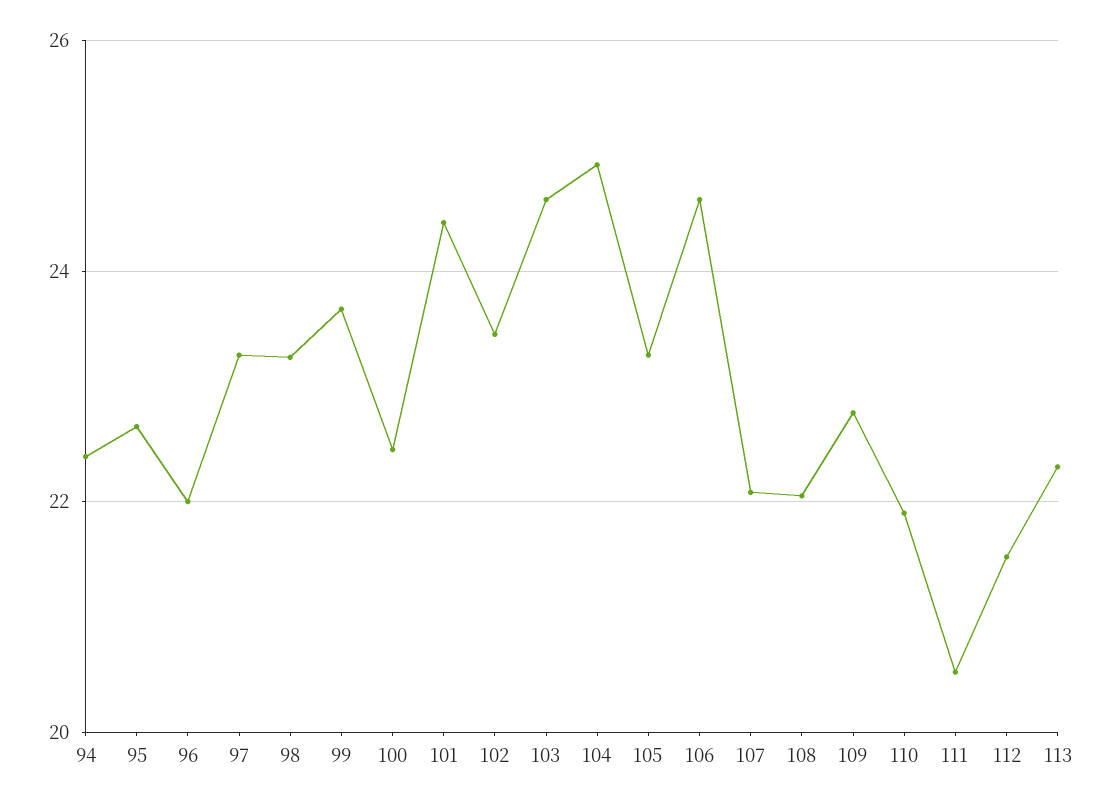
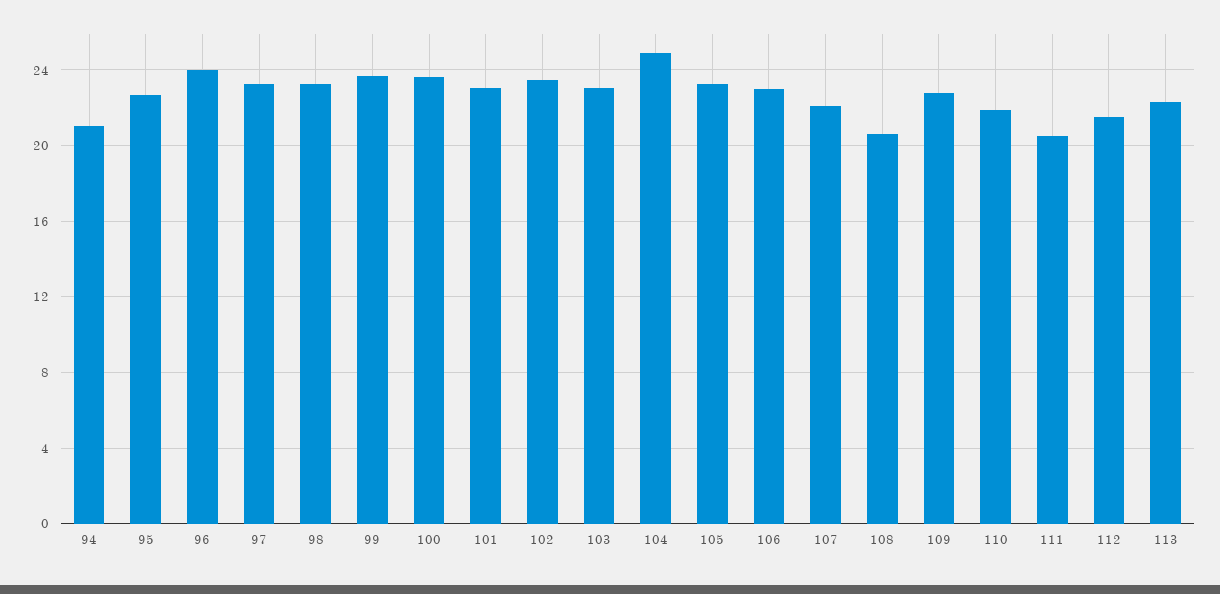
  {
-   "94": 22.4,
+   "94": 21,
    "95": 22.6,
-   "96": 22,
+   "96": 24,
    "97": 23.2,
    "98": 23.2,
    "99": 23.6,
-   "100": 22.4,
+   "100": 23.5,
-   "101": 24.4,
+   "101": 23,
    "102": 23.4,
-   "103": 24.6,
+   "103": 23,
    "104": 25,
    "105": 23.2,
-   "106": 24.6,
+   "106": 23,
    "107": 22,
-   "108": 22,
+   "108": 20.5,
    "109": 22.8,
    "110": 22,
    "111": 20.6,
    "112": 21.6,
    "113": 22.4
  }

